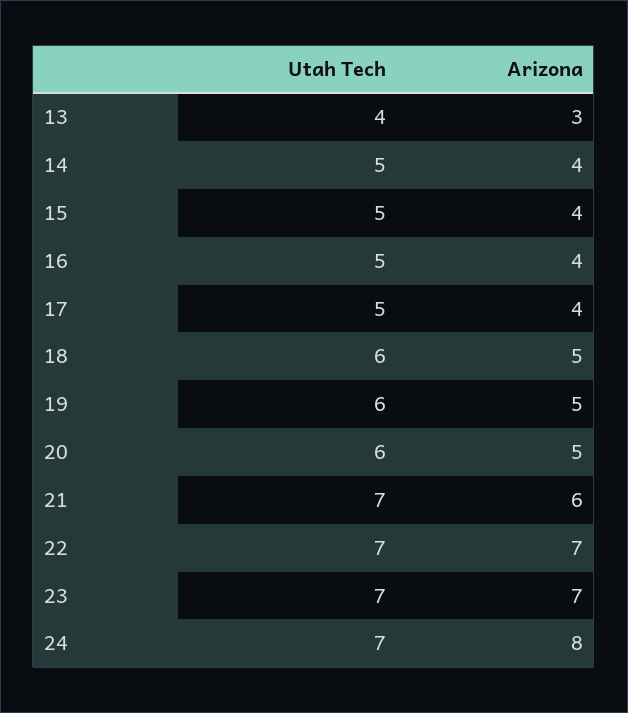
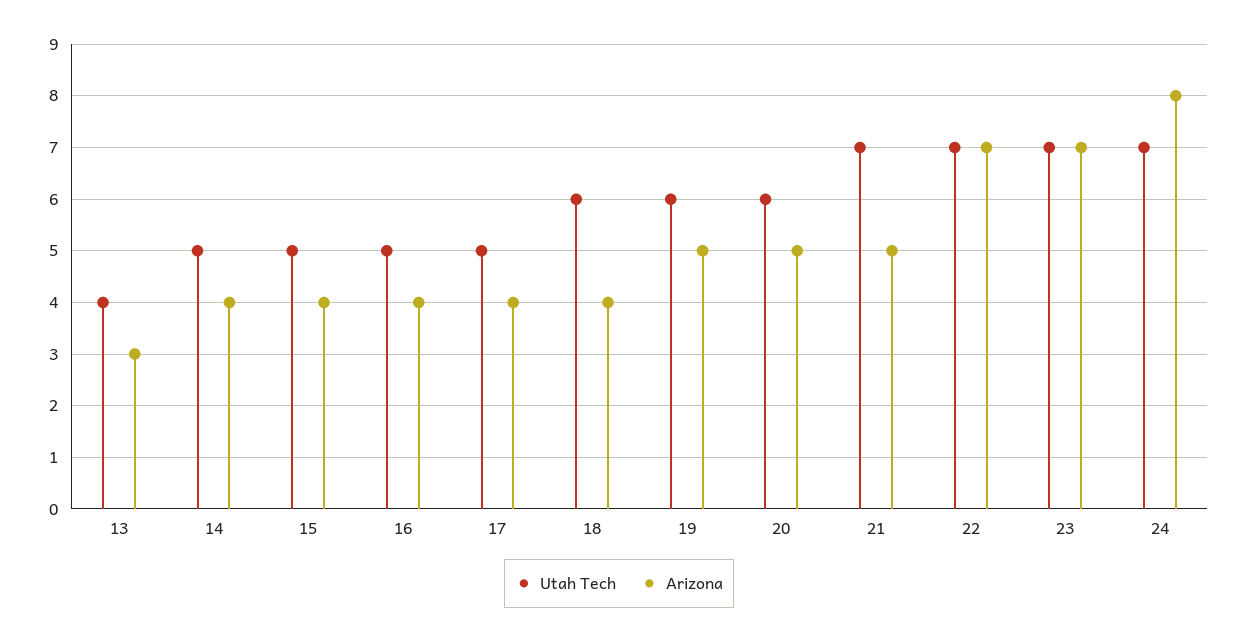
  {
    "Utah Tech": {
      "13": 4,
      "14": 5,
      "15": 5,
      "16": 5,
      "17": 5,
      "18": 6,
      "19": 6,
      "20": 6,
      "21": 7,
      "22": 7,
      "23": 7,
      "24": 7
    },
    "Arizona": {
      "13": 3,
      "14": 4,
      "15": 4,
      "16": 4,
      "17": 4,
-     "18": 5,
+     "18": 4,
      "19": 5,
      "20": 5,
-     "21": 6,
+     "21": 5,
      "22": 7,
      "23": 7,
      "24": 8
    }
  }

